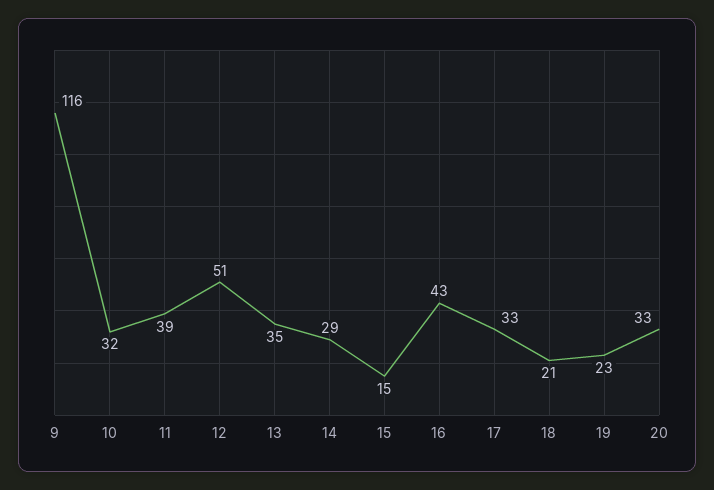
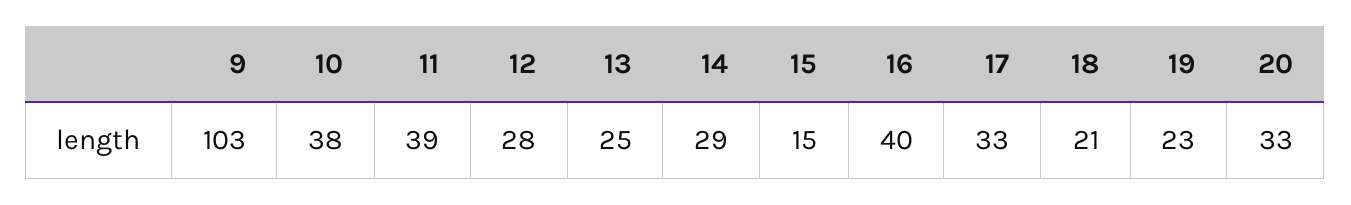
  {
-   "9": 116,
+   "9": 103,
-   "10": 32,
+   "10": 38,
    "11": 39,
-   "12": 51,
+   "12": 28,
-   "13": 35,
+   "13": 25,
    "14": 29,
    "15": 15,
-   "16": 43,
+   "16": 40,
    "17": 33,
    "18": 21,
    "19": 23,
    "20": 33
  }

